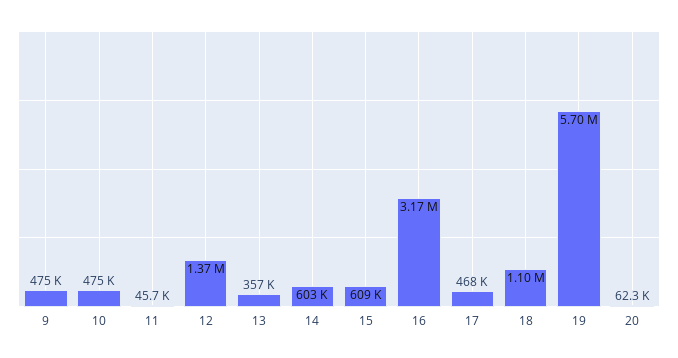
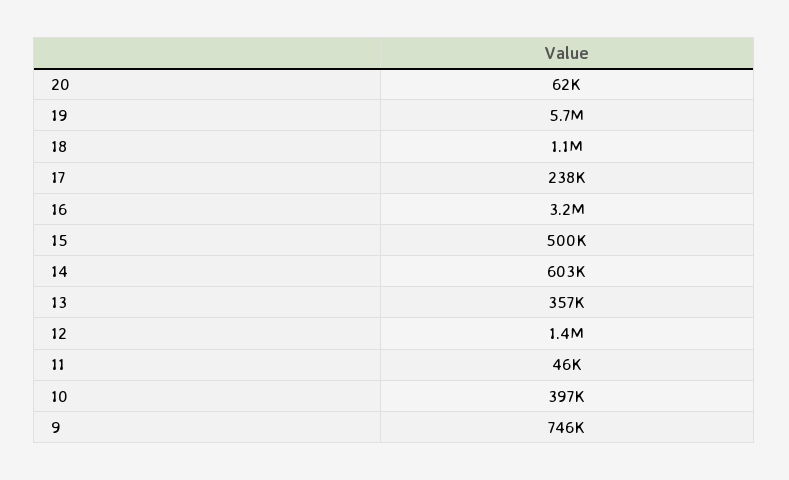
  {
-   "9": 475000,
+   "9": 746000,
-   "10": 475000,
+   "10": 397000,
    "11": 45700,
    "12": 1370000,
    "13": 357000,
    "14": 603000,
-   "15": 609000,
+   "15": 500000,
    "16": 3170000,
-   "17": 468000,
+   "17": 238000,
    "18": 1100000,
    "19": 5700000,
    "20": 62300
  }

